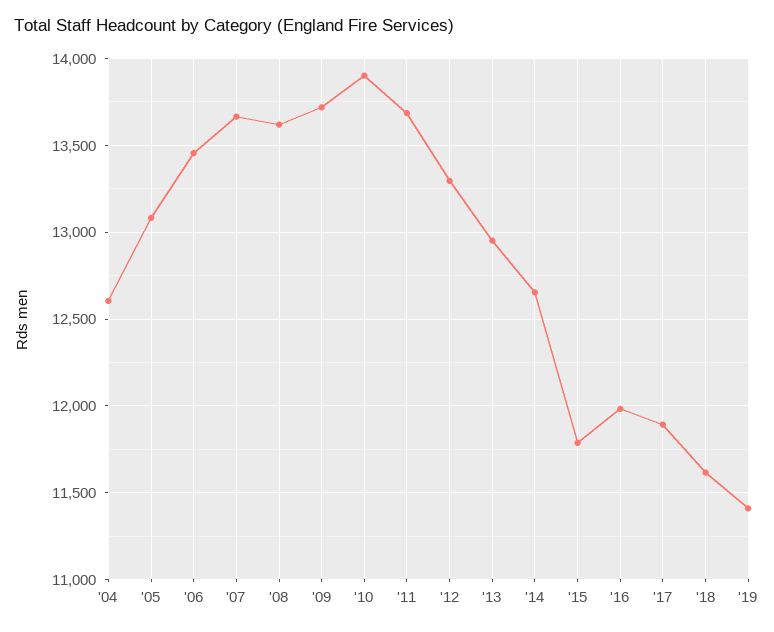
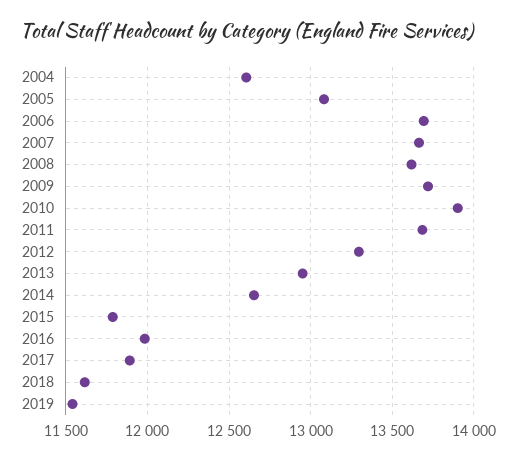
  {
    "'04": 12600,
    "'05": 13100,
-   "'06": 13450,
+   "'06": 13700,
    "'07": 13650,
    "'08": 13600,
    "'09": 13700,
    "'10": 13900,
    "'11": 13700,
    "'12": 13300,
    "'13": 12950,
    "'14": 12650,
    "'15": 11800,
    "'16": 12000,
    "'17": 11900,
    "'18": 11600,
-   "'19": 11400
+   "'19": 11550
  }

